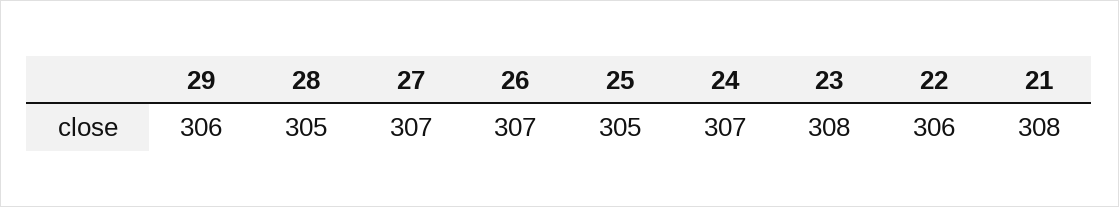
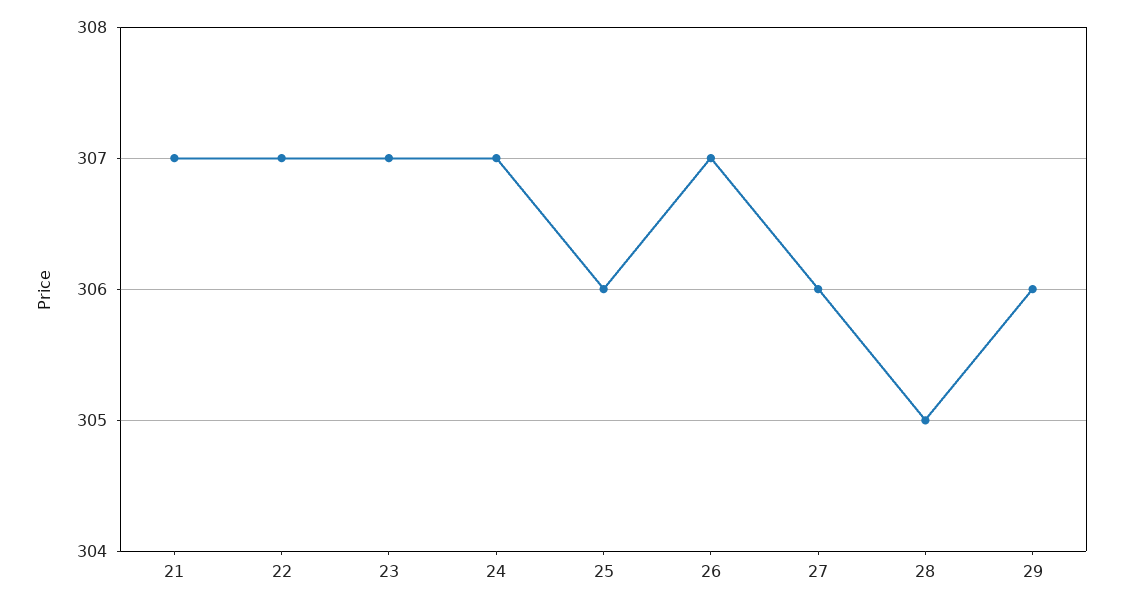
  {
    "29": 306,
    "28": 305,
-   "27": 307,
+   "27": 306,
    "26": 307,
-   "25": 305,
+   "25": 306,
    "24": 307,
-   "23": 308,
+   "23": 307,
-   "22": 306,
+   "22": 307,
-   "21": 308
+   "21": 307
  }

